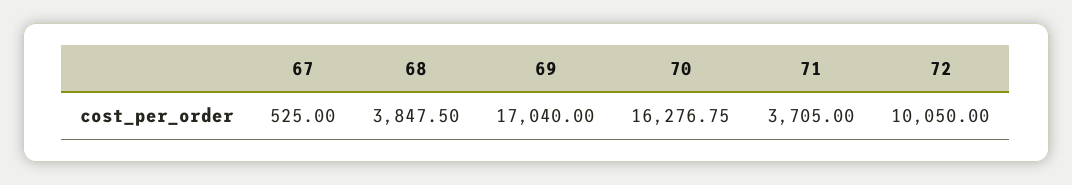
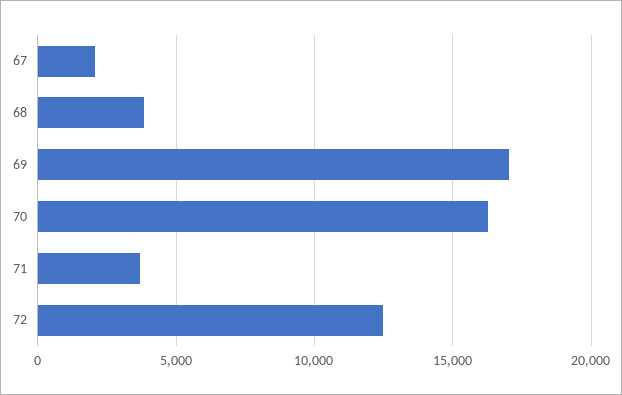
  {
-   "67": 525,
+   "67": 2000,
    "68": 3847.5,
    "69": 17040,
    "70": 16276.75,
    "71": 3705,
-   "72": 10050
+   "72": 12500
  }

